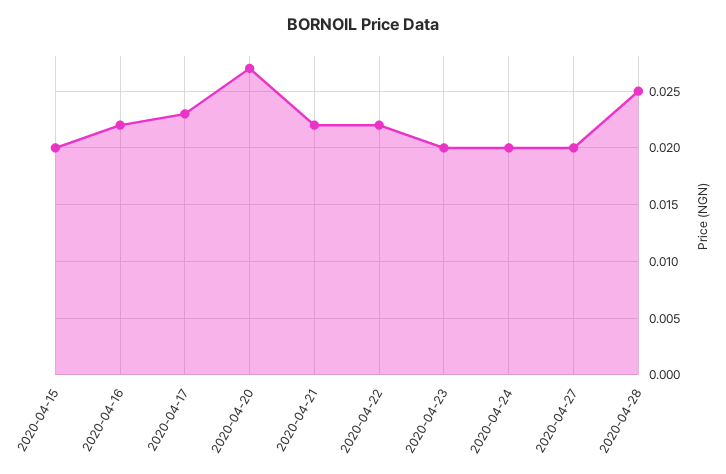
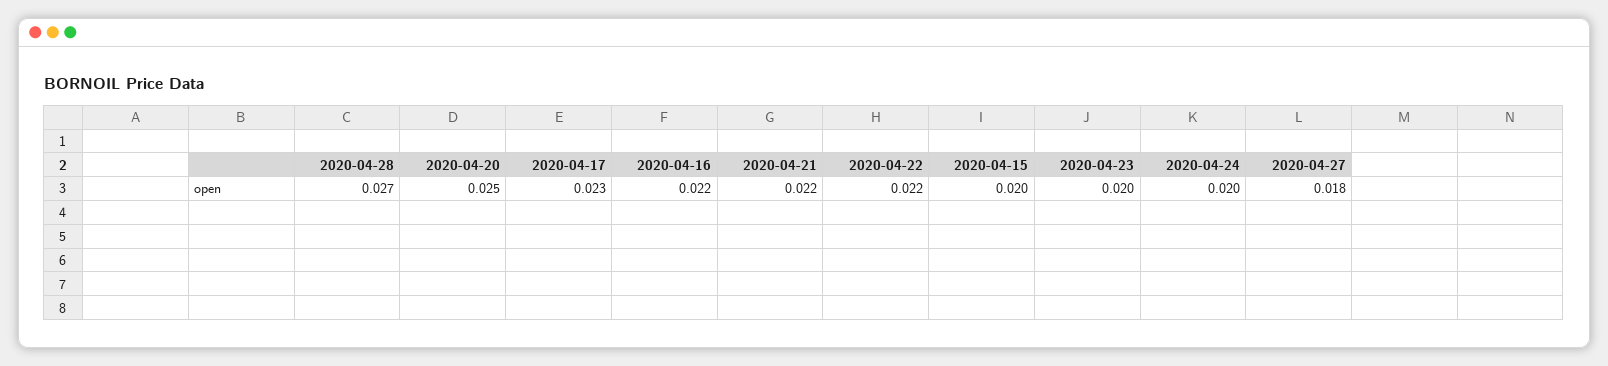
  {
    "2020-04-15": 0.02,
    "2020-04-16": 0.022,
    "2020-04-17": 0.023,
-   "2020-04-20": 0.027,
+   "2020-04-20": 0.025,
    "2020-04-21": 0.022,
    "2020-04-22": 0.022,
    "2020-04-23": 0.02,
    "2020-04-24": 0.02,
-   "2020-04-27": 0.02,
+   "2020-04-27": 0.018,
-   "2020-04-28": 0.025
+   "2020-04-28": 0.027
  }

